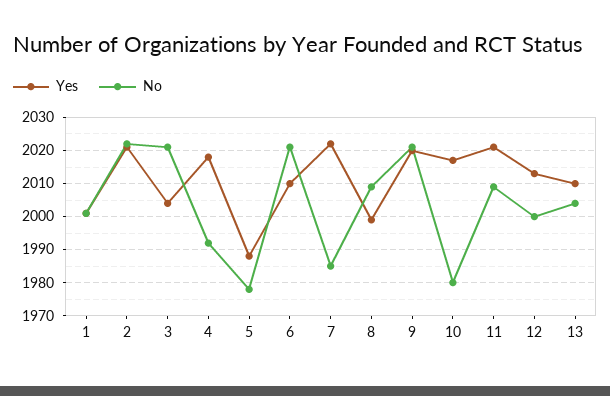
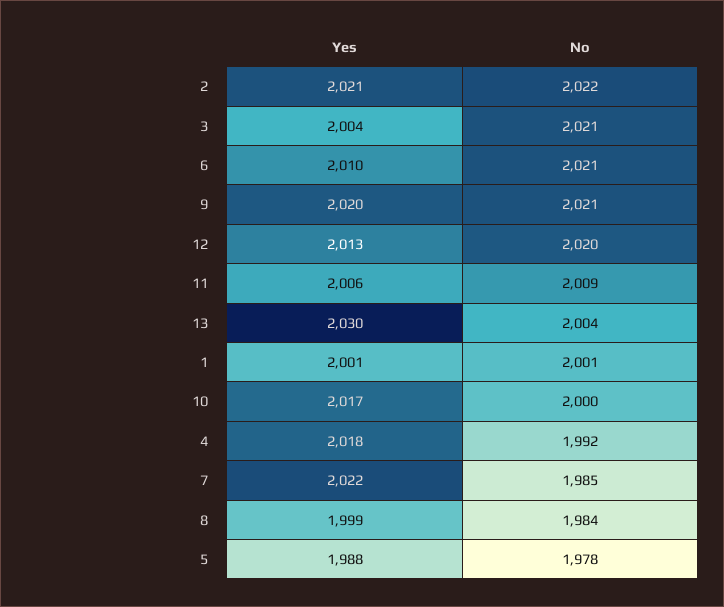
  {
    "Yes": {
      "1": 2001,
      "2": 2021,
      "3": 2004,
      "4": 2018,
      "5": 1988,
      "6": 2010,
      "7": 2022,
      "8": 1999,
      "9": 2020,
      "10": 2017,
-     "11": 2020,
+     "11": 2006,
      "12": 2013,
-     "13": 2010
+     "13": 2030
    },
    "No": {
      "1": 2001,
      "2": 2022,
      "3": 2021,
      "4": 1992,
      "5": 1978,
      "6": 2021,
      "7": 1985,
-     "8": 2010,
+     "8": 1984,
      "9": 2021,
-     "10": 1980,
+     "10": 2000,
      "11": 2009,
-     "12": 2000,
+     "12": 2020,
      "13": 2004
    }
  }

